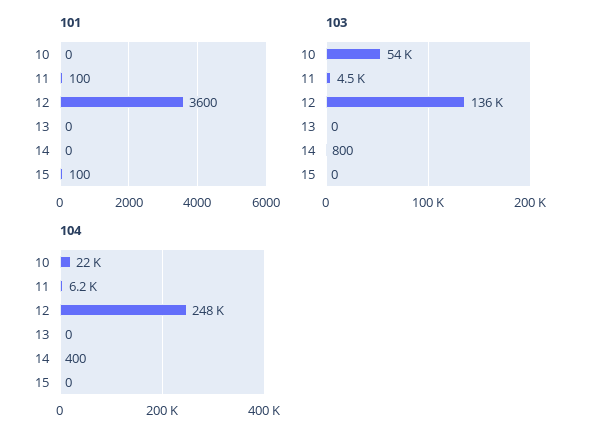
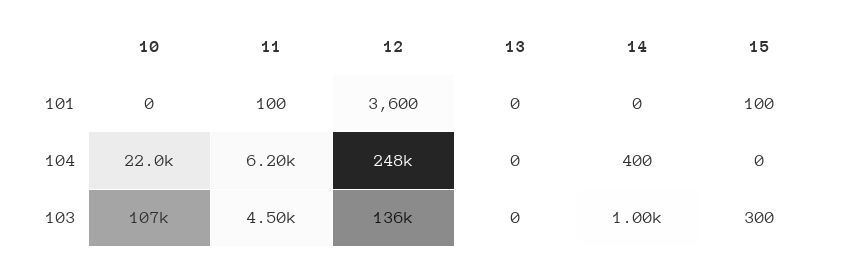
  {
    "101": {
      "10": 0,
      "11": 100,
      "12": 3600,
      "13": 0,
      "14": 0,
      "15": 100
    },
    "103": {
-     "10": 54000,
+     "10": 107000,
      "11": 4500,
      "12": 136000,
      "13": 0,
-     "14": 800,
+     "14": 1000,
-     "15": 0
+     "15": 300
    },
    "104": {
      "10": 22000,
      "11": 6200,
      "12": 248000,
      "13": 0,
      "14": 400,
      "15": 0
    }
  }

